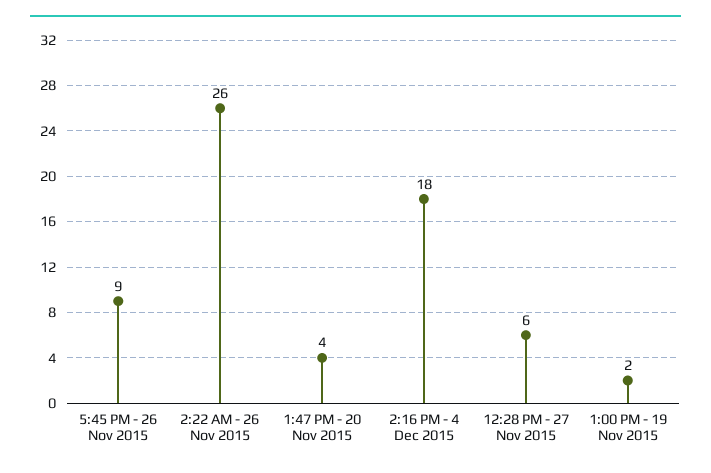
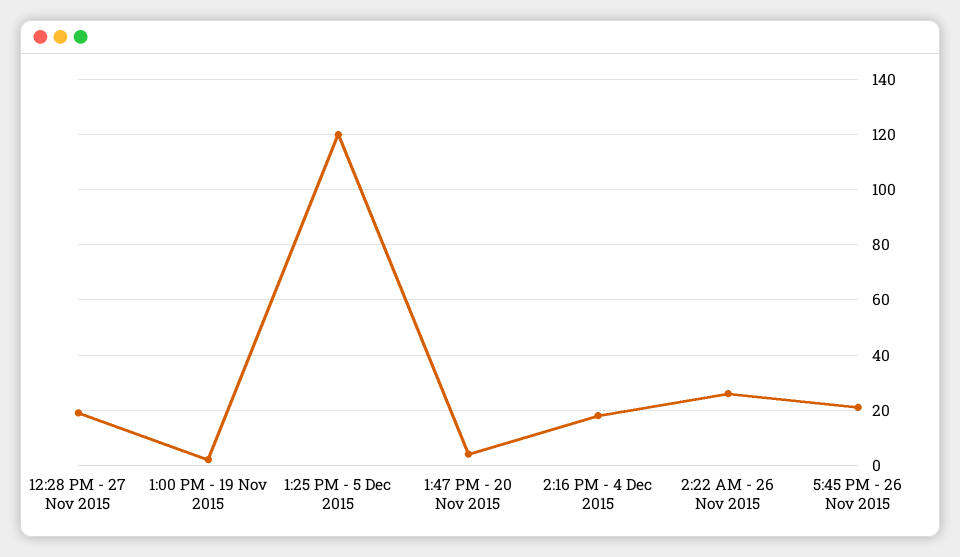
  {
-   "5:45 PM - 26 Nov 2015": 9,
+   "5:45 PM - 26 Nov 2015": 20,
    "2:22 AM - 26 Nov 2015": 26,
    "1:47 PM - 20 Nov 2015": 4,
    "2:16 PM - 4 Dec 2015": 18,
-   "12:28 PM - 27 Nov 2015": 6,
+   "12:28 PM - 27 Nov 2015": 20,
-   "1:00 PM - 19 Nov 2015": 2
+   "1:00 PM - 19 Nov 2015": 2,
+   "1:25 PM - 5 Dec 2015": 120
  }

